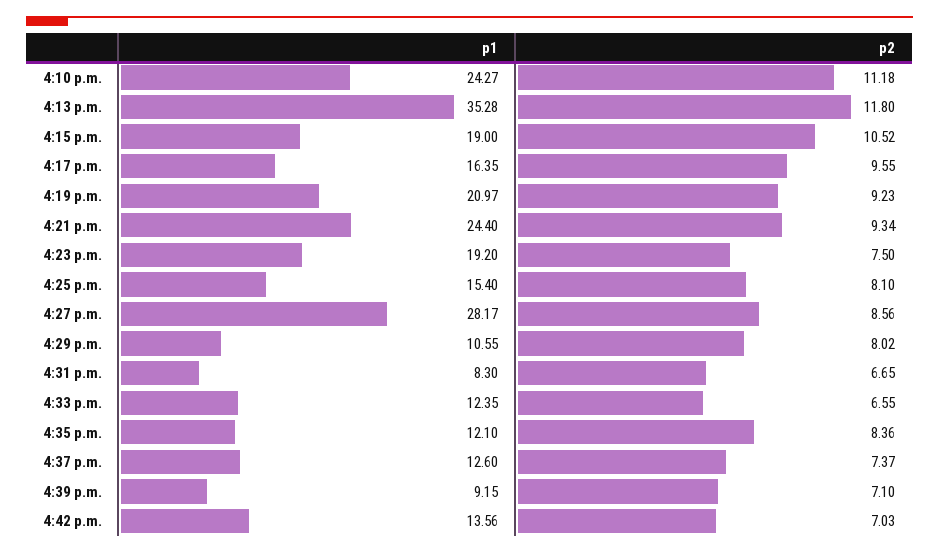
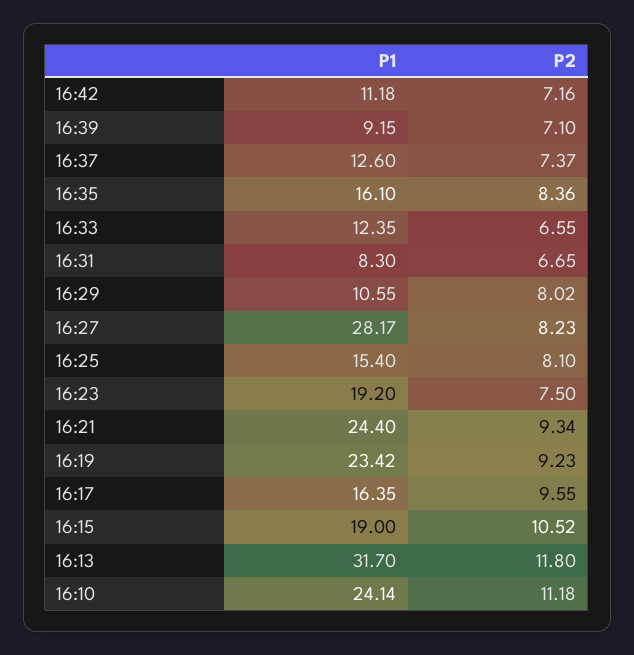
  {
    "p1": {
-     "4:10 p.m.": 24.27,
+     "4:10 p.m.": 24.14,
-     "4:13 p.m.": 35.28,
+     "4:13 p.m.": 31.7,
      "4:15 p.m.": 19,
      "4:17 p.m.": 16.35,
-     "4:19 p.m.": 20.97,
+     "4:19 p.m.": 23.42,
      "4:21 p.m.": 24.4,
      "4:23 p.m.": 19.2,
      "4:25 p.m.": 15.4,
      "4:27 p.m.": 28.17,
      "4:29 p.m.": 10.55,
      "4:31 p.m.": 8.3,
      "4:33 p.m.": 12.35,
-     "4:35 p.m.": 12.1,
+     "4:35 p.m.": 16.1,
      "4:37 p.m.": 12.6,
      "4:39 p.m.": 9.15,
-     "4:42 p.m.": 13.56
+     "4:42 p.m.": 11.18
    },
    "p2": {
      "4:10 p.m.": 11.18,
      "4:13 p.m.": 11.8,
      "4:15 p.m.": 10.52,
      "4:17 p.m.": 9.55,
      "4:19 p.m.": 9.23,
      "4:21 p.m.": 9.34,
      "4:23 p.m.": 7.5,
      "4:25 p.m.": 8.1,
-     "4:27 p.m.": 8.56,
+     "4:27 p.m.": 8.23,
      "4:29 p.m.": 8.02,
      "4:31 p.m.": 6.65,
      "4:33 p.m.": 6.55,
      "4:35 p.m.": 8.36,
      "4:37 p.m.": 7.37,
      "4:39 p.m.": 7.1,
-     "4:42 p.m.": 7.03
+     "4:42 p.m.": 7.16
    }
  }

